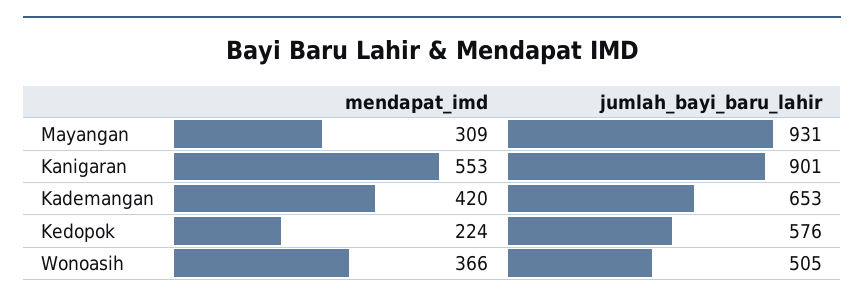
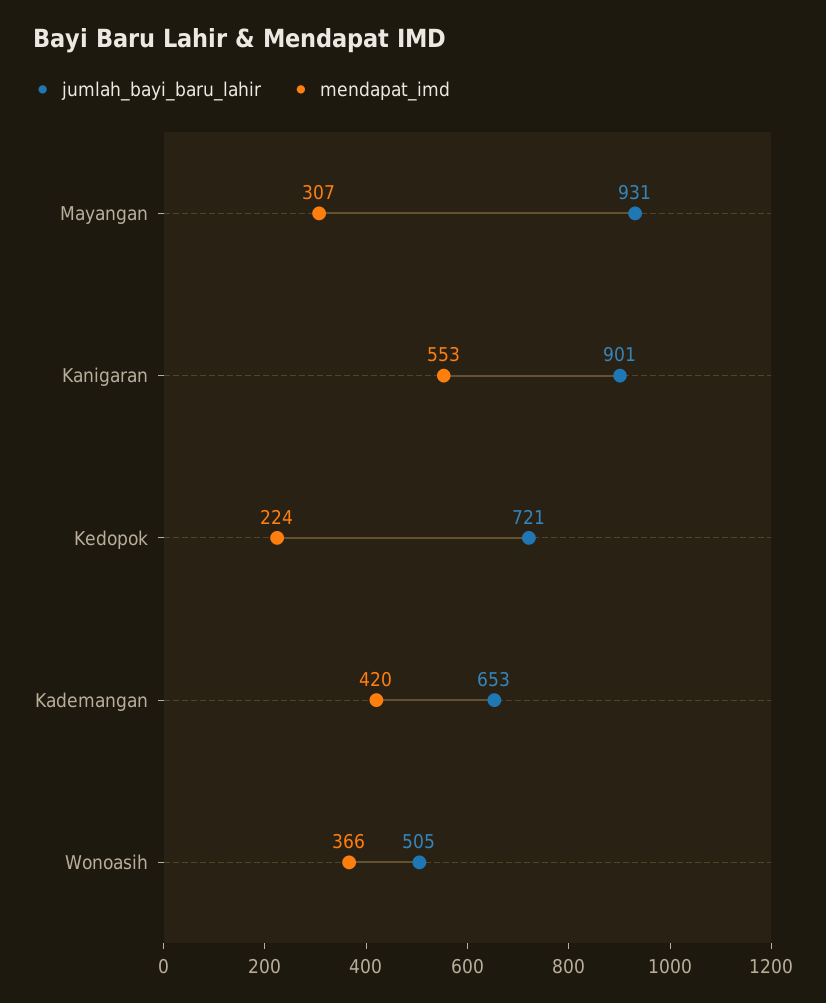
  {
    "mendapat_imd": {
-     "Mayangan": 309,
+     "Mayangan": 307,
      "Kanigaran": 553,
      "Kademangan": 420,
      "Kedopok": 224,
      "Wonoasih": 366
    },
    "jumlah_bayi_baru_lahir": {
      "Mayangan": 931,
      "Kanigaran": 901,
      "Kademangan": 653,
-     "Kedopok": 576,
+     "Kedopok": 721,
      "Wonoasih": 505
    }
  }

